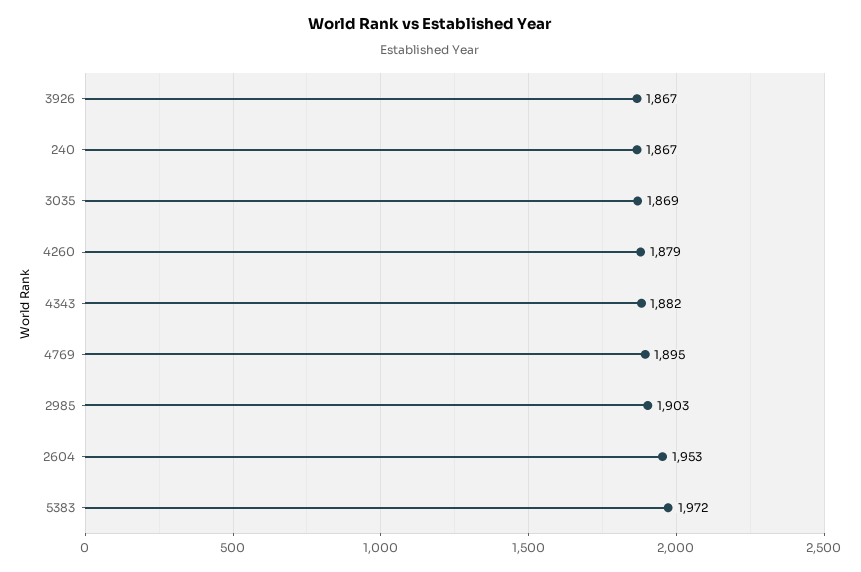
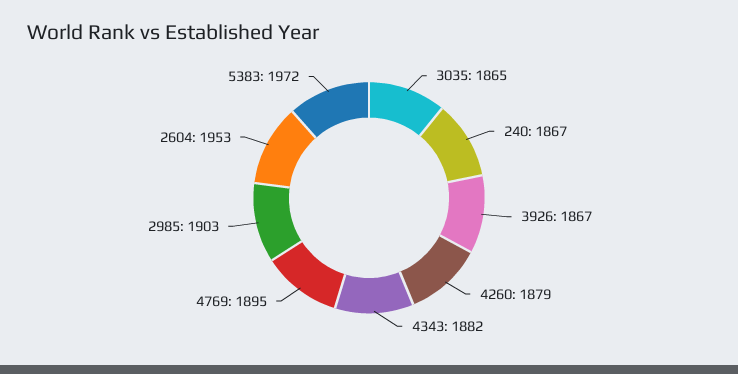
  {
    "3926": 1867,
    "240": 1867,
-   "3035": 1869,
+   "3035": 1865,
    "4260": 1879,
    "4343": 1882,
    "4769": 1895,
    "2985": 1903,
    "2604": 1953,
    "5383": 1972
  }

